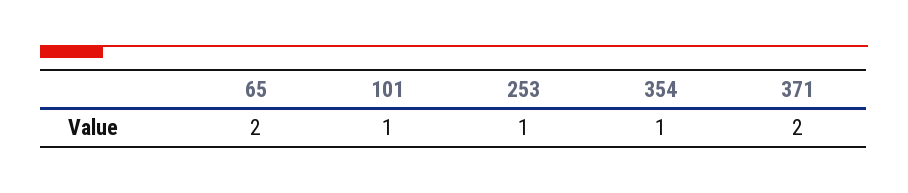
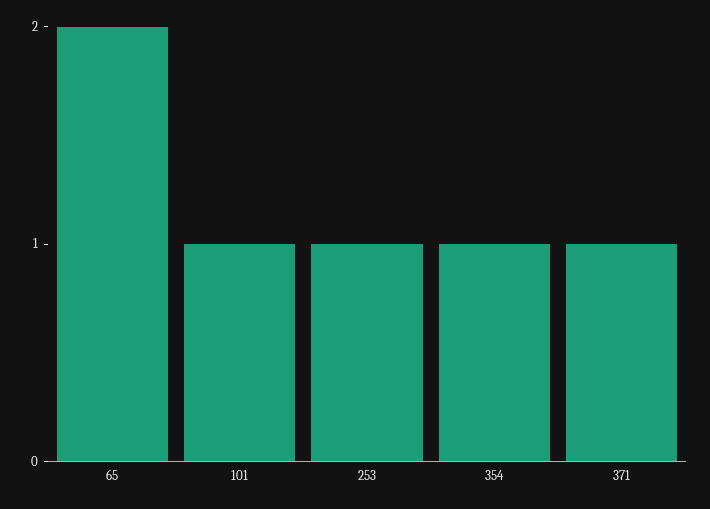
  {
    "65": 2,
    "101": 1,
    "253": 1,
    "354": 1,
-   "371": 2
+   "371": 1
  }

